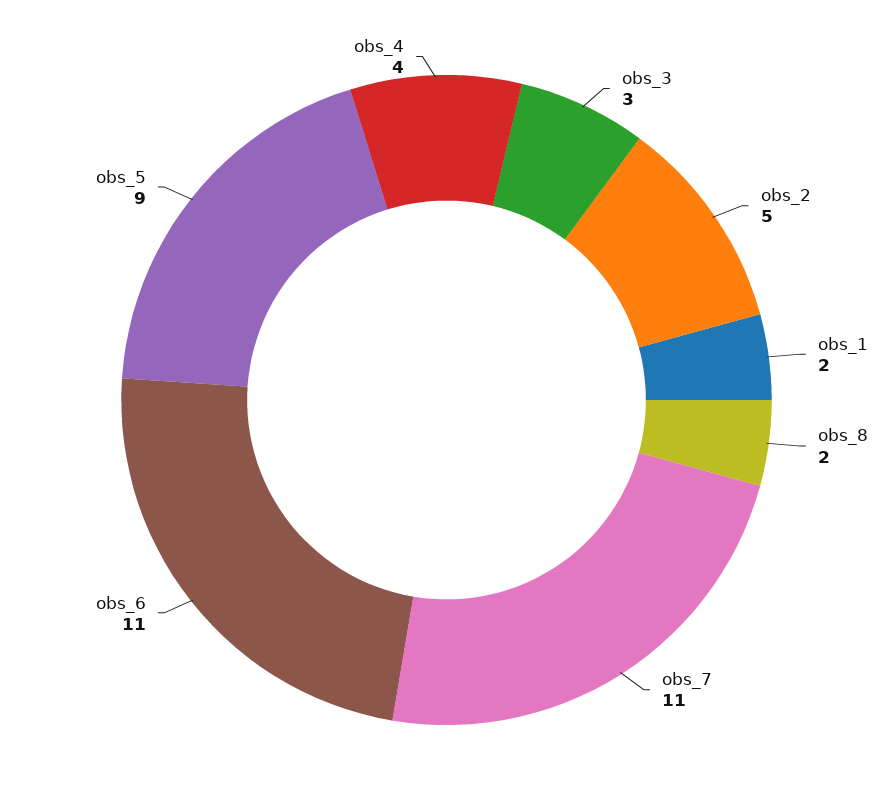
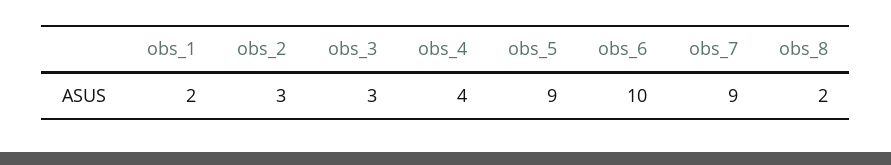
  {
    "obs_3": 3,
-   "obs_2": 5,
+   "obs_2": 3,
    "obs_1": 2,
    "obs_8": 2,
-   "obs_7": 11,
+   "obs_7": 9,
-   "obs_6": 11,
+   "obs_6": 10,
    "obs_5": 9,
    "obs_4": 4
  }

